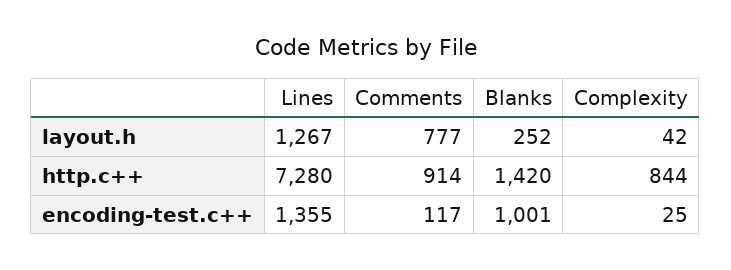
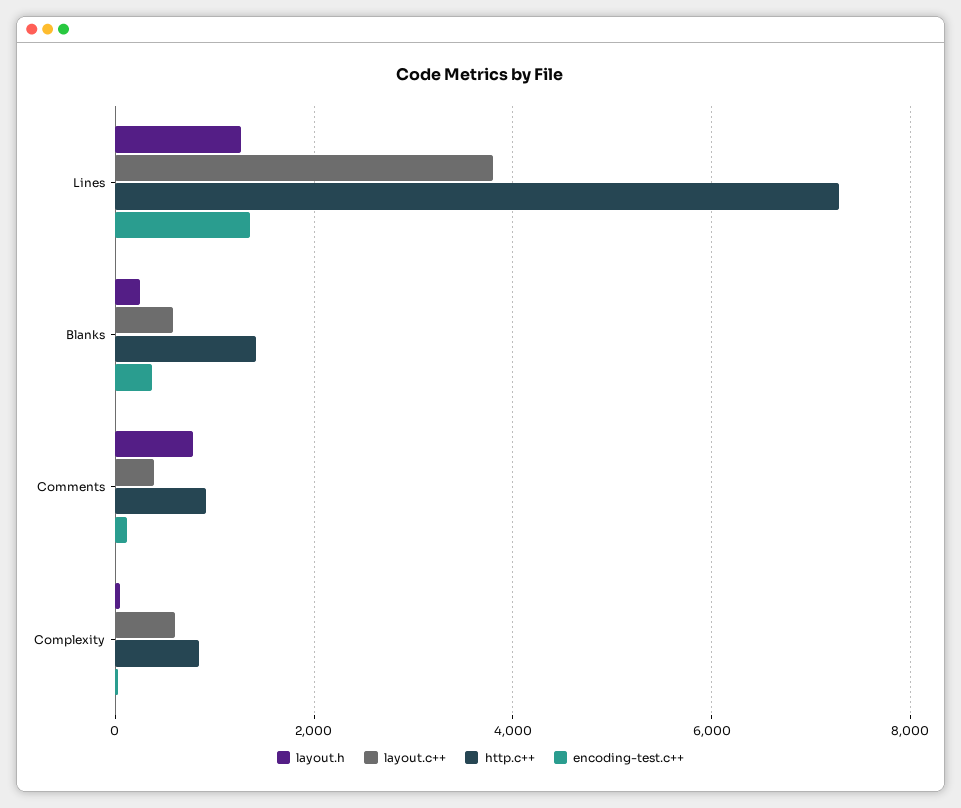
  {
    "layout.h": {
      "Lines": 1267,
      "Comments": 777,
      "Blanks": 252,
      "Complexity": 42
    },
    "http.c++": {
      "Lines": 7280,
      "Comments": 914,
      "Blanks": 1420,
      "Complexity": 844
    },
    "encoding-test.c++": {
      "Lines": 1355,
      "Comments": 117,
-     "Blanks": 1001,
+     "Blanks": 400,
      "Complexity": 25
-   }
+   },
+   "layout.c++": {
+     "Lines": 3800,
+     "Blanks": 600,
+     "Comments": 400,
+     "Complexity": 600
+   }
  }

